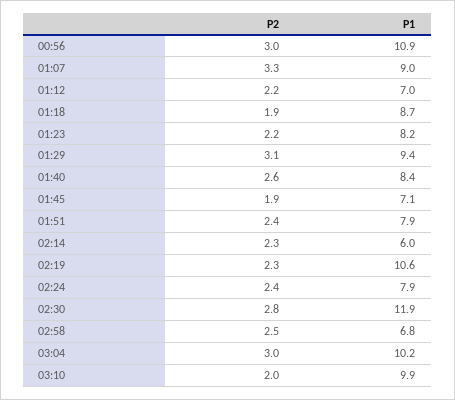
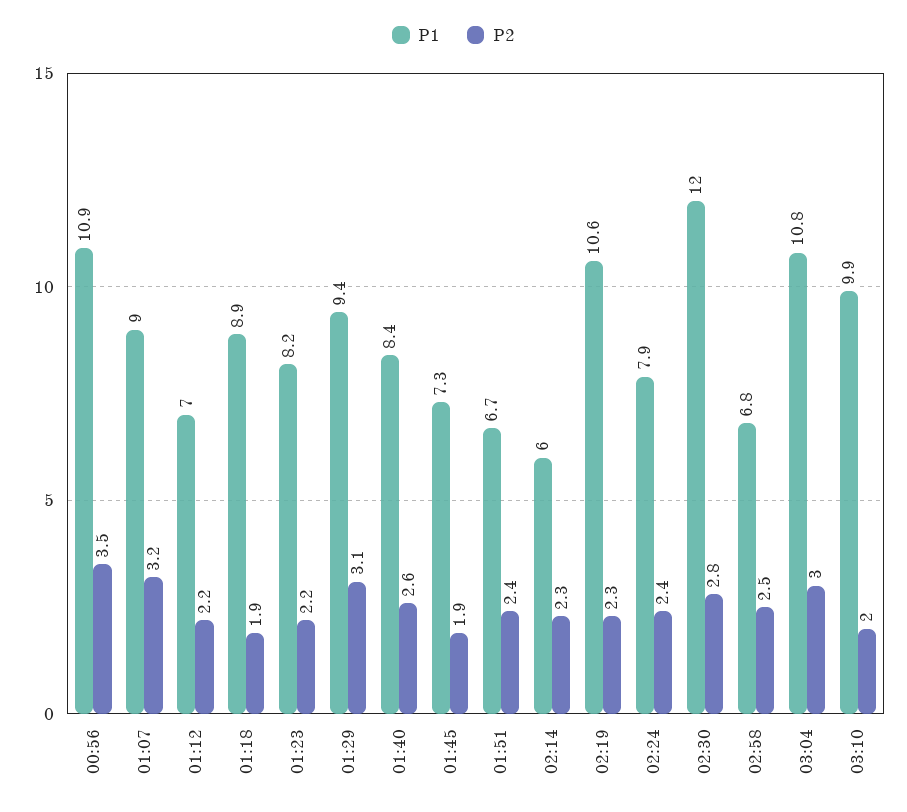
  {
    "P2": {
-     "00:56": 3,
+     "00:56": 3.5,
-     "01:07": 3.3,
+     "01:07": 3.2,
      "01:12": 2.2,
      "01:18": 1.9,
      "01:23": 2.2,
      "01:29": 3.1,
      "01:40": 2.6,
      "01:45": 1.9,
      "01:51": 2.4,
      "02:14": 2.3,
      "02:19": 2.3,
      "02:24": 2.4,
      "02:30": 2.8,
      "02:58": 2.5,
      "03:04": 3,
      "03:10": 2
    },
    "P1": {
      "00:56": 10.9,
      "01:07": 9,
      "01:12": 7,
-     "01:18": 8.7,
+     "01:18": 8.9,
      "01:23": 8.2,
      "01:29": 9.4,
      "01:40": 8.4,
-     "01:45": 7.1,
+     "01:45": 7.3,
-     "01:51": 7.9,
+     "01:51": 6.7,
      "02:14": 6,
      "02:19": 10.6,
      "02:24": 7.9,
-     "02:30": 11.9,
+     "02:30": 12,
      "02:58": 6.8,
-     "03:04": 10.2,
+     "03:04": 10.8,
      "03:10": 9.9
    }
  }

